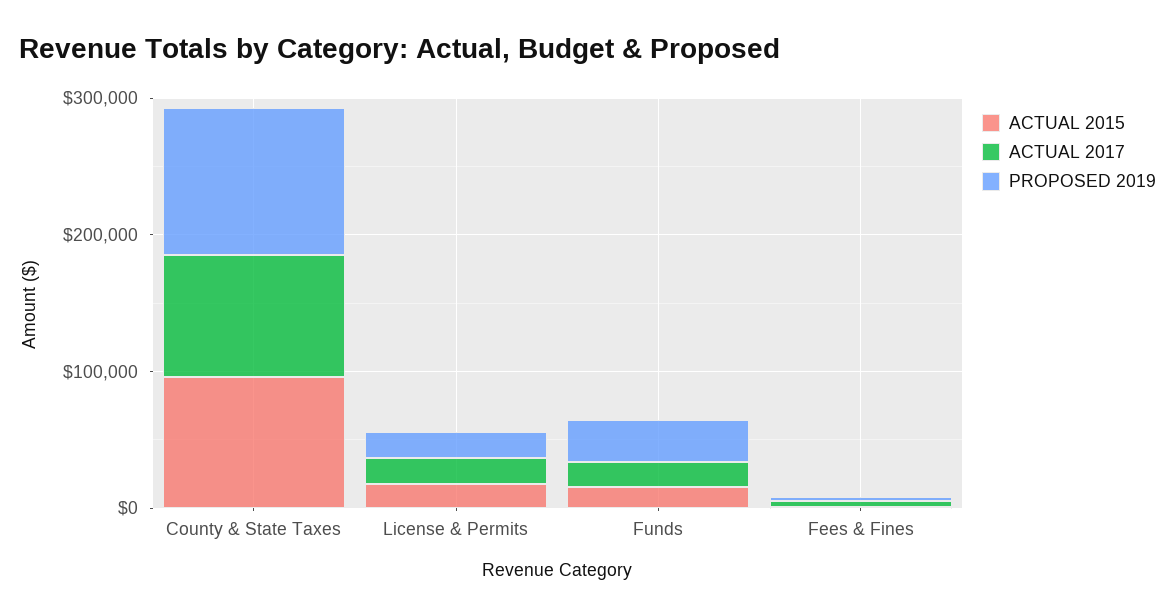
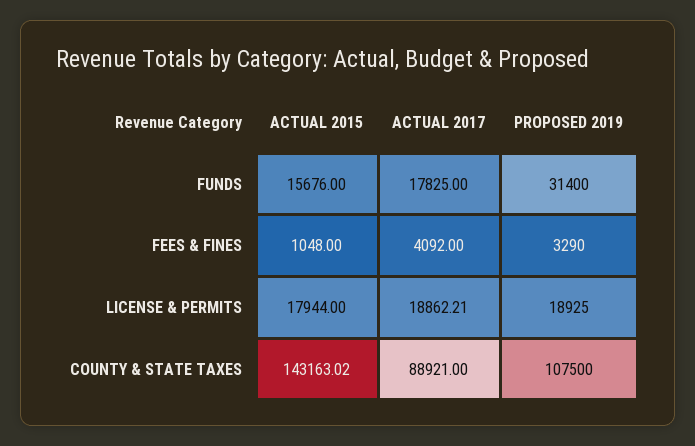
  {
    "ACTUAL 2015": {
-     "County & State Taxes": 100000,
+     "County & State Taxes": 143163.02,
      "License & Permits": 17944,
      "Funds": 15676,
      "Fees & Fines": 1048
    },
    "ACTUAL 2017": {
      "County & State Taxes": 88921,
      "License & Permits": 18862.21,
      "Funds": 17825,
      "Fees & Fines": 4092
    },
    "PROPOSED 2019": {
      "County & State Taxes": 107500,
      "License & Permits": 18925,
      "Funds": 31400,
      "Fees & Fines": 3290
    }
  }

